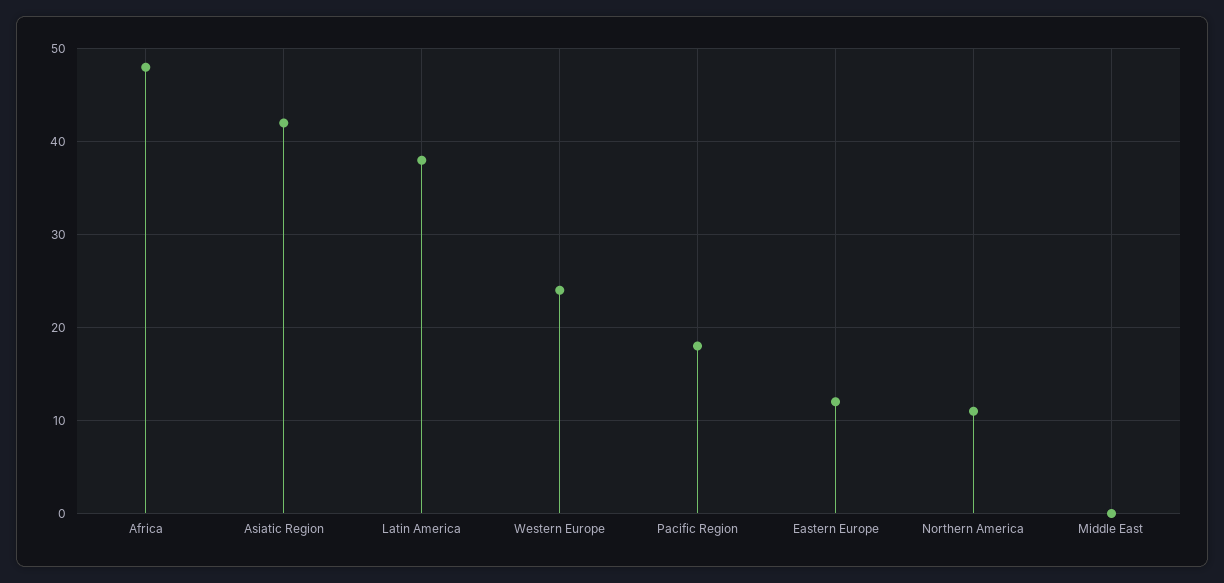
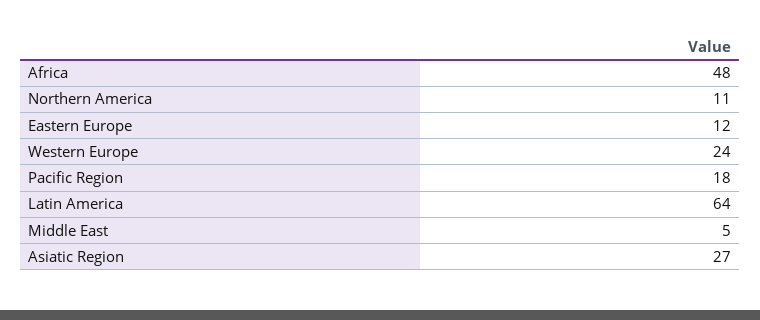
  {
    "Africa": 48,
-   "Asiatic Region": 42,
+   "Asiatic Region": 27,
-   "Latin America": 38,
+   "Latin America": 64,
    "Western Europe": 24,
    "Pacific Region": 18,
    "Eastern Europe": 12,
    "Northern America": 11,
-   "Middle East": 0
+   "Middle East": 5
  }

